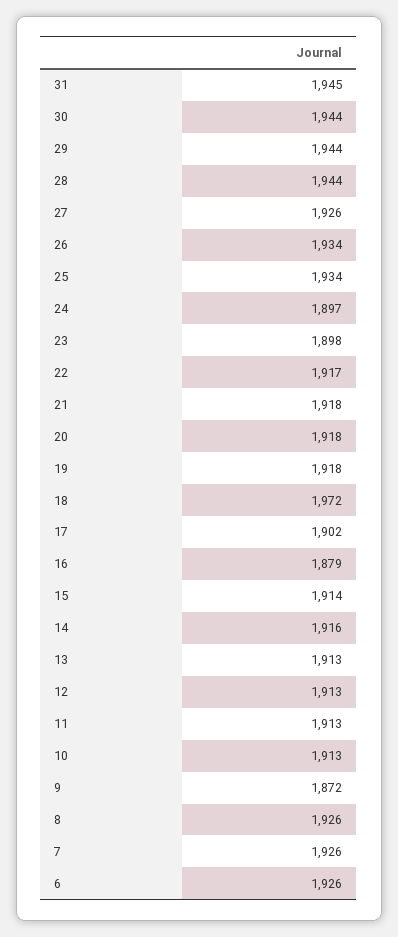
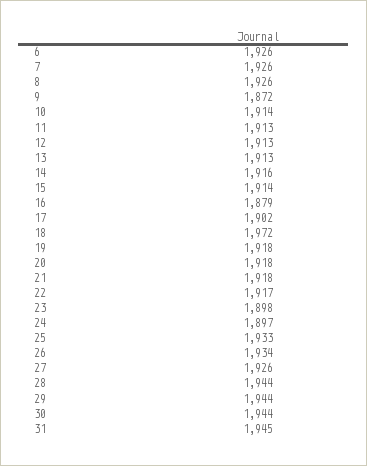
  {
    "31": 1945,
    "30": 1944,
    "29": 1944,
    "28": 1944,
    "27": 1926,
    "26": 1934,
-   "25": 1934,
+   "25": 1933,
    "24": 1897,
    "23": 1898,
    "22": 1917,
    "21": 1918,
    "20": 1918,
    "19": 1918,
    "18": 1972,
    "17": 1902,
    "16": 1879,
    "15": 1914,
    "14": 1916,
    "13": 1913,
    "12": 1913,
    "11": 1913,
-   "10": 1913,
+   "10": 1914,
    "9": 1872,
    "8": 1926,
    "7": 1926,
    "6": 1926
  }

